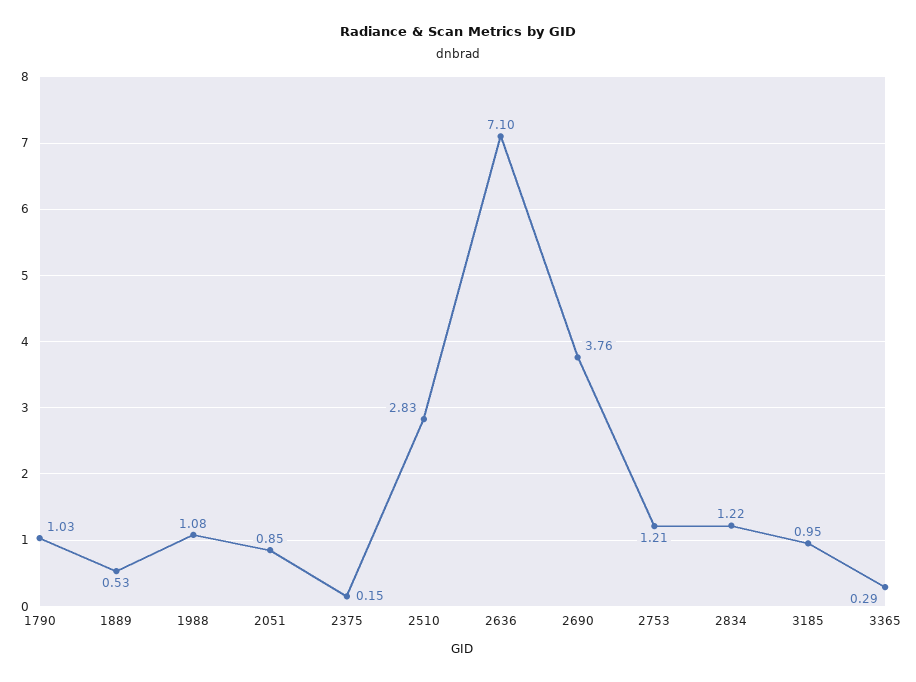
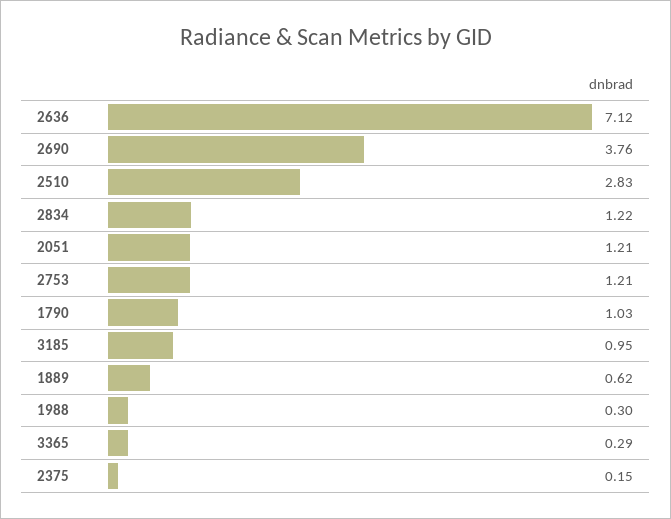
  {
    "1790": 1.03,
-   "1889": 0.53,
+   "1889": 0.62,
-   "1988": 1.08,
+   "1988": 0.3,
-   "2051": 0.85,
+   "2051": 1.21,
    "2375": 0.15,
    "2510": 2.83,
-   "2636": 7.1,
+   "2636": 7.12,
    "2690": 3.76,
    "2753": 1.21,
    "2834": 1.22,
    "3185": 0.95,
    "3365": 0.29
  }

